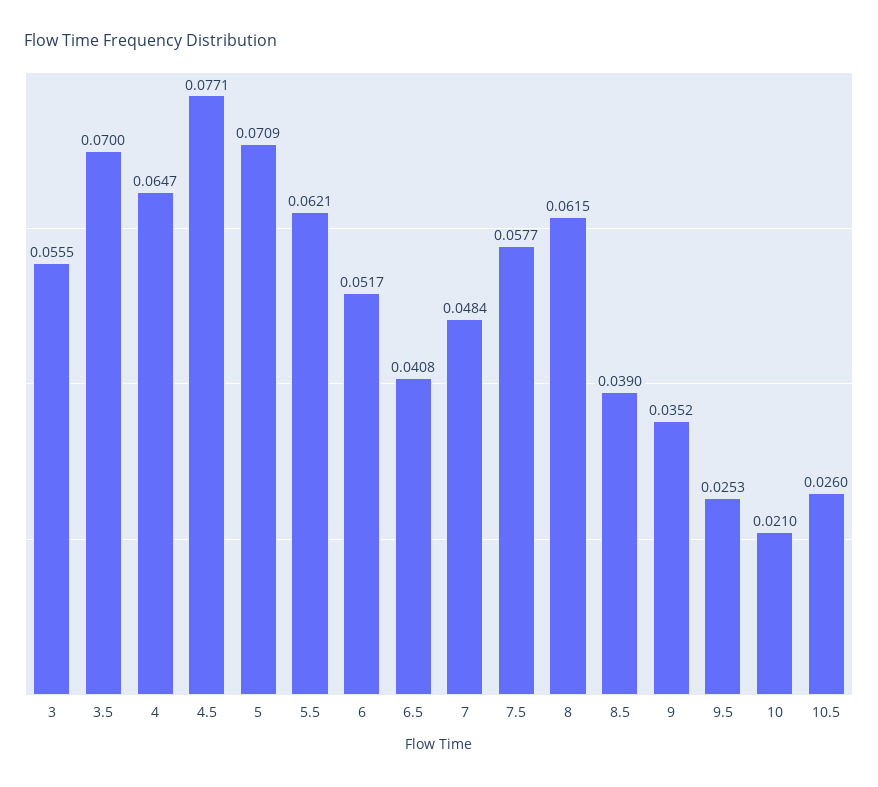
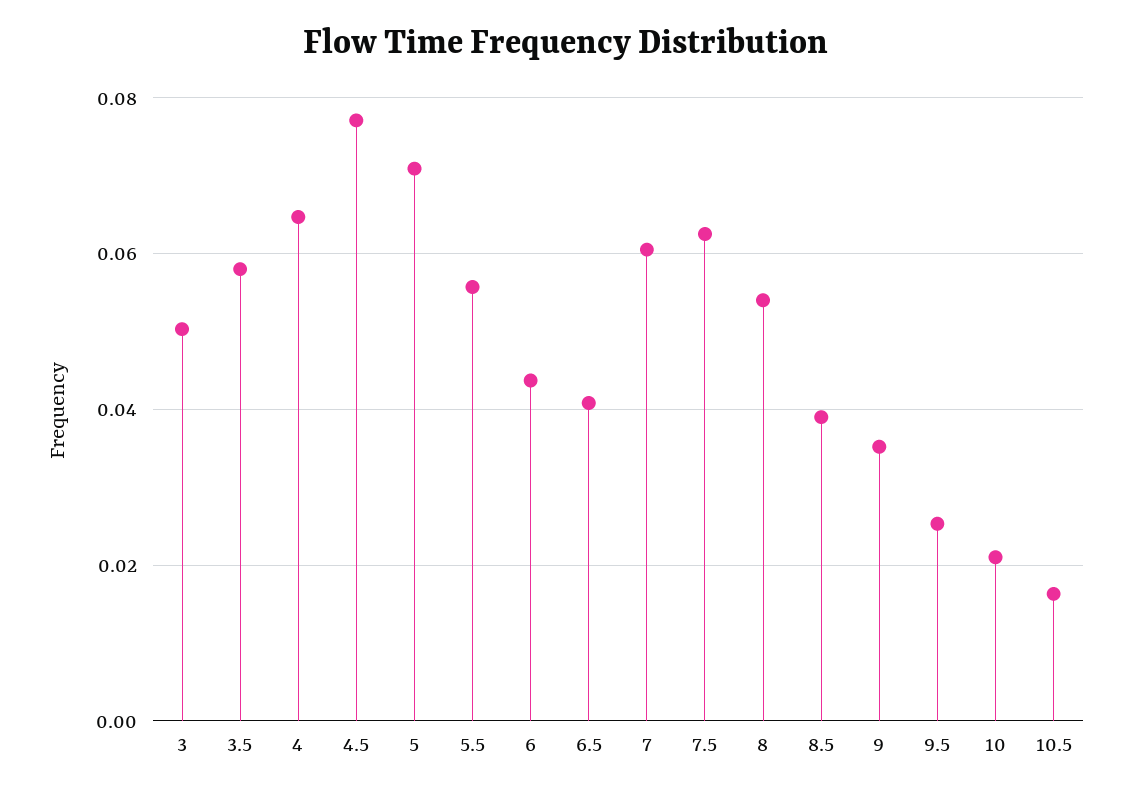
  {
-   "3": 0.0555,
+   "3": 0.05,
-   "3.5": 0.07,
+   "3.5": 0.058,
    "4": 0.0647,
    "4.5": 0.0771,
    "5": 0.0709,
-   "5.5": 0.0621,
+   "5.5": 0.056,
-   "6": 0.0517,
+   "6": 0.044,
    "6.5": 0.0408,
-   "7": 0.0484,
+   "7": 0.06,
-   "7.5": 0.0577,
+   "7.5": 0.062,
-   "8": 0.0615,
+   "8": 0.054,
    "8.5": 0.039,
    "9": 0.0352,
    "9.5": 0.0253,
    "10": 0.021,
-   "10.5": 0.026
+   "10.5": 0.016
  }

